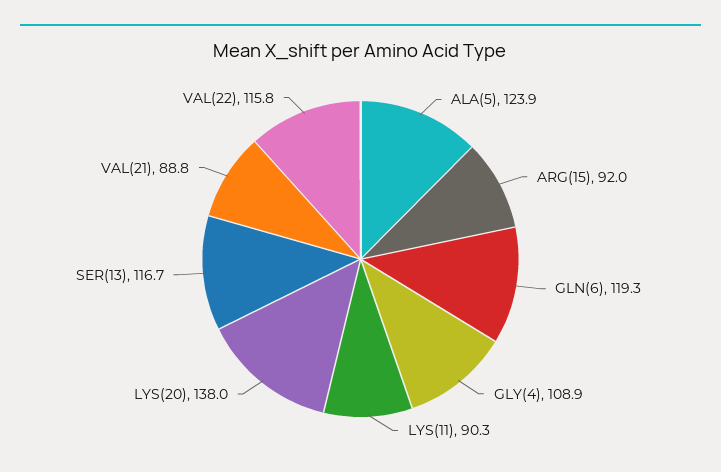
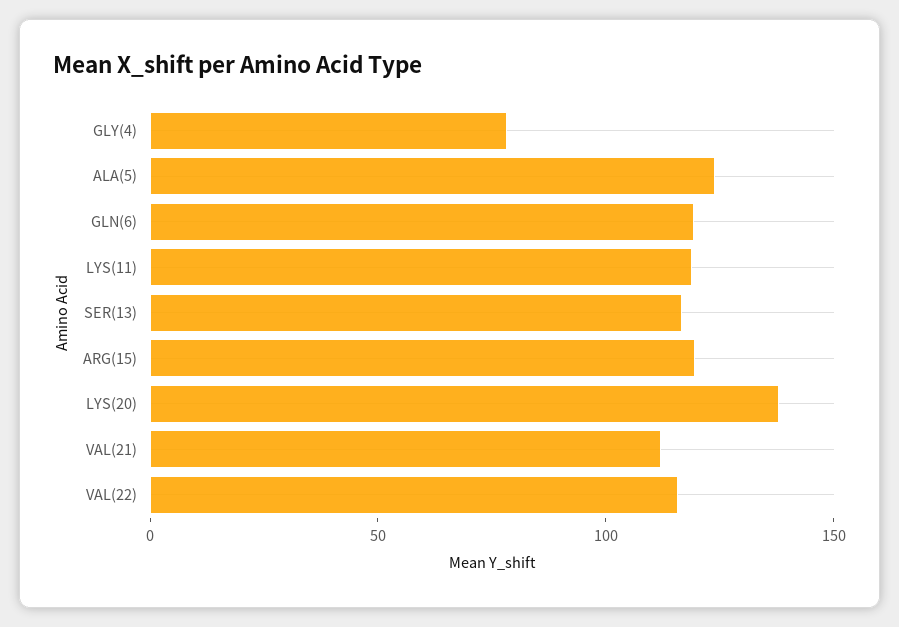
  {
    "ALA(5)": 123.9,
-   "ARG(15)": 92,
+   "ARG(15)": 120,
    "GLN(6)": 119.3,
-   "GLY(4)": 108.9,
+   "GLY(4)": 80,
-   "LYS(11)": 90.3,
+   "LYS(11)": 120,
    "LYS(20)": 138,
    "SER(13)": 116.7,
-   "VAL(21)": 88.8,
+   "VAL(21)": 110,
    "VAL(22)": 115.8
  }

